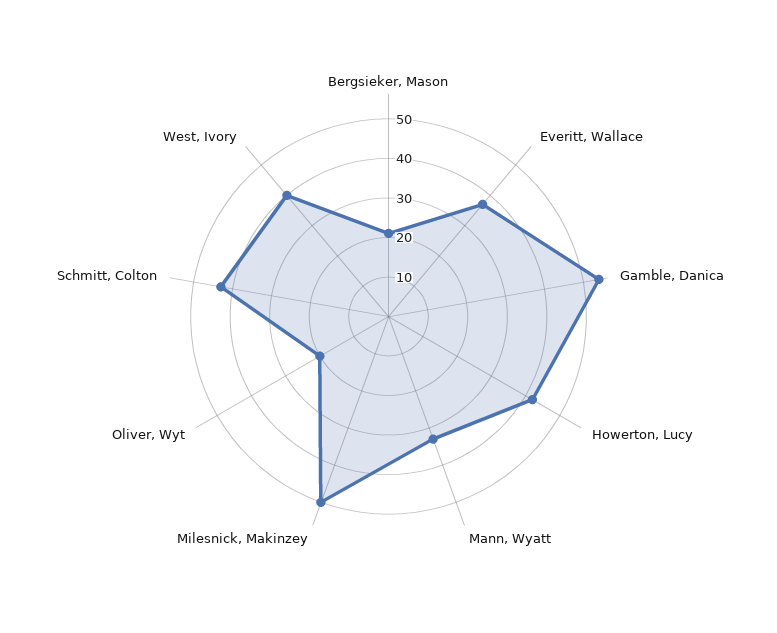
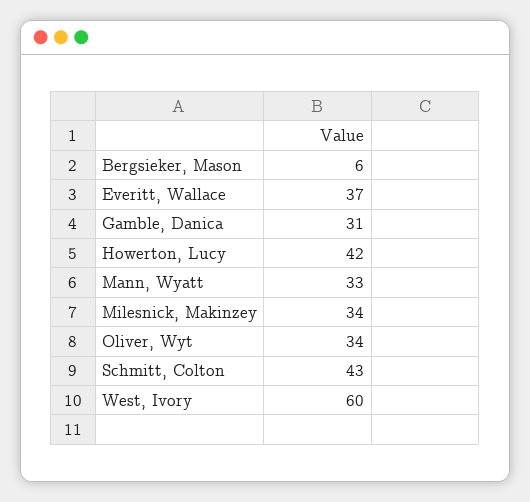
  {
-   "Bergsieker, Mason": 20,
+   "Bergsieker, Mason": 6,
    "Everitt, Wallace": 37,
-   "Gamble, Danica": 55,
+   "Gamble, Danica": 31,
    "Howerton, Lucy": 42,
    "Mann, Wyatt": 33,
-   "Milesnick, Makinzey": 50,
+   "Milesnick, Makinzey": 34,
-   "Oliver, Wyt": 20,
+   "Oliver, Wyt": 34,
    "Schmitt, Colton": 43,
-   "West, Ivory": 40
+   "West, Ivory": 60
  }

